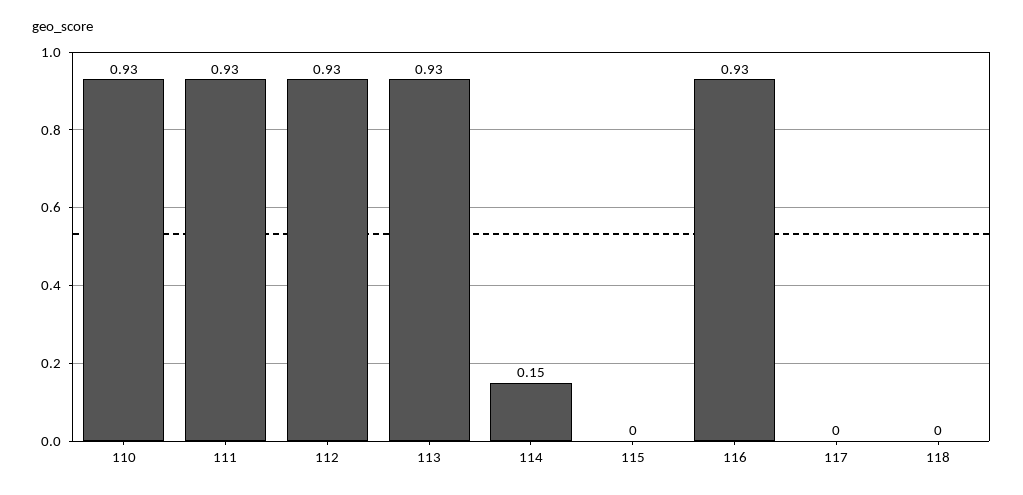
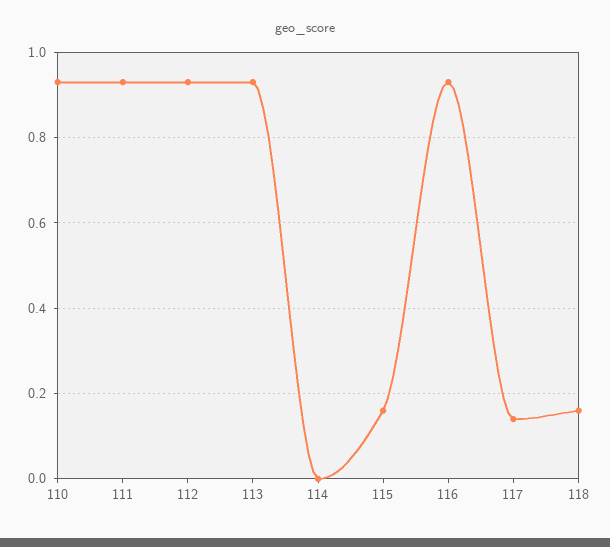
  {
    "110": 0.93,
    "111": 0.93,
    "112": 0.93,
    "113": 0.93,
-   "114": 0.15,
+   "114": 0,
-   "115": 0,
+   "115": 0.15,
    "116": 0.93,
-   "117": 0,
+   "117": 0.15,
-   "118": 0
+   "118": 0.15
  }

